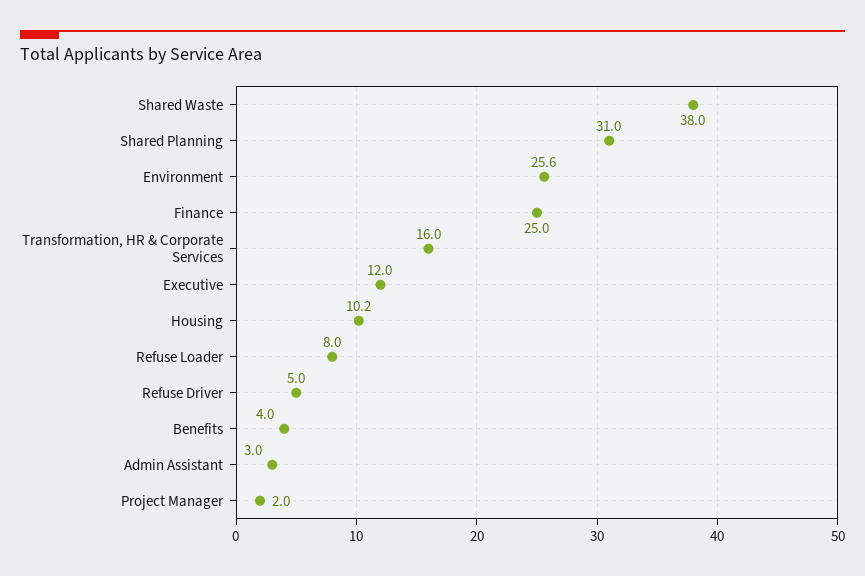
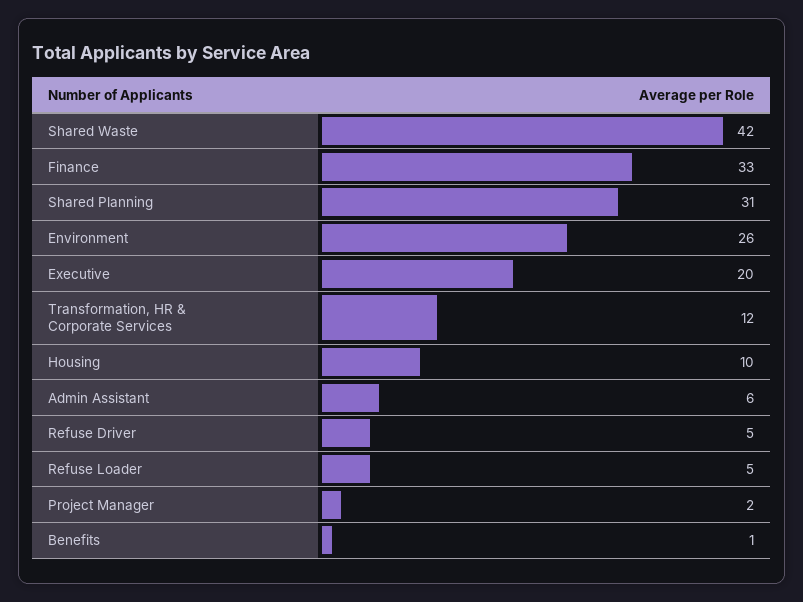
  {
-   "Shared Waste": 38,
+   "Shared Waste": 42,
    "Shared Planning": 31,
    "Environment": 25.6,
-   "Finance": 25,
+   "Finance": 33,
-   "Transformation, HR & Corporate Services": 16,
+   "Transformation, HR & Corporate Services": 12,
-   "Executive": 12,
+   "Executive": 20,
    "Housing": 10.2,
-   "Refuse Loader": 8,
+   "Refuse Loader": 5,
    "Refuse Driver": 5,
-   "Benefits": 4,
+   "Benefits": 1,
-   "Admin Assistant": 3,
+   "Admin Assistant": 6,
    "Project Manager": 2
  }

